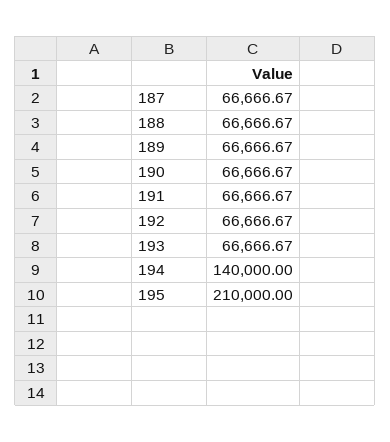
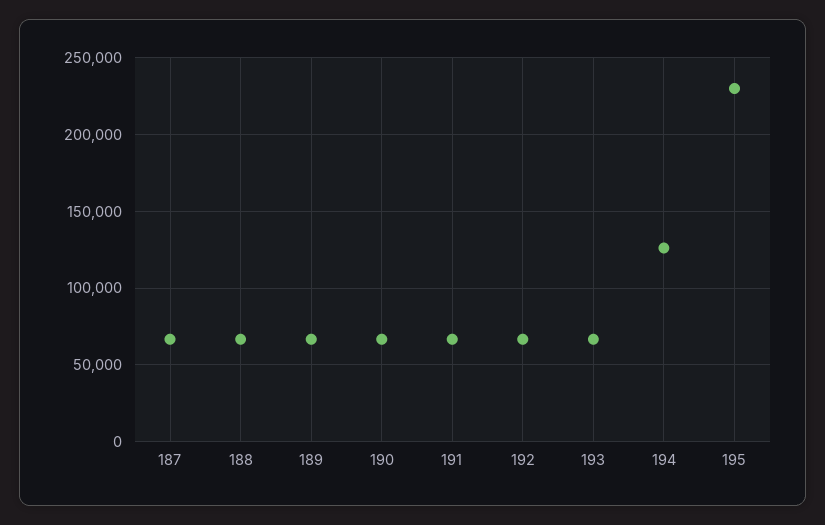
  {
    "187": 66666.67,
    "188": 66666.67,
    "189": 66666.67,
    "190": 66666.67,
    "191": 66666.67,
    "192": 66666.67,
    "193": 66666.67,
-   "194": 140000,
+   "194": 125000,
-   "195": 210000
+   "195": 230000
  }

